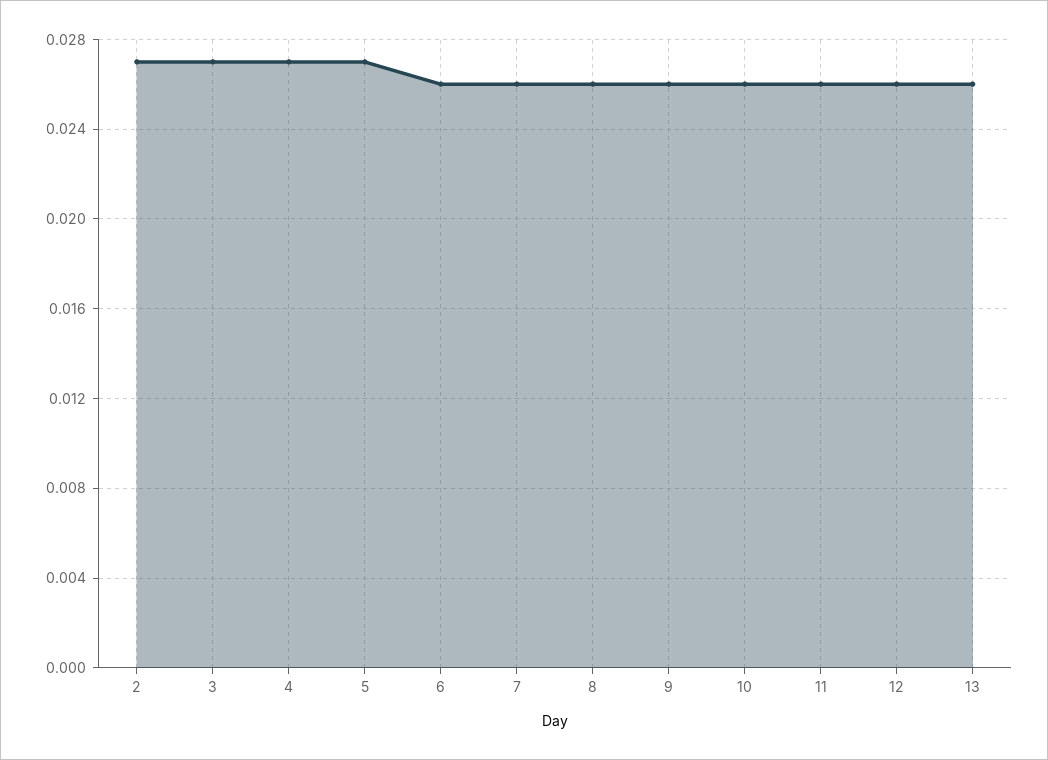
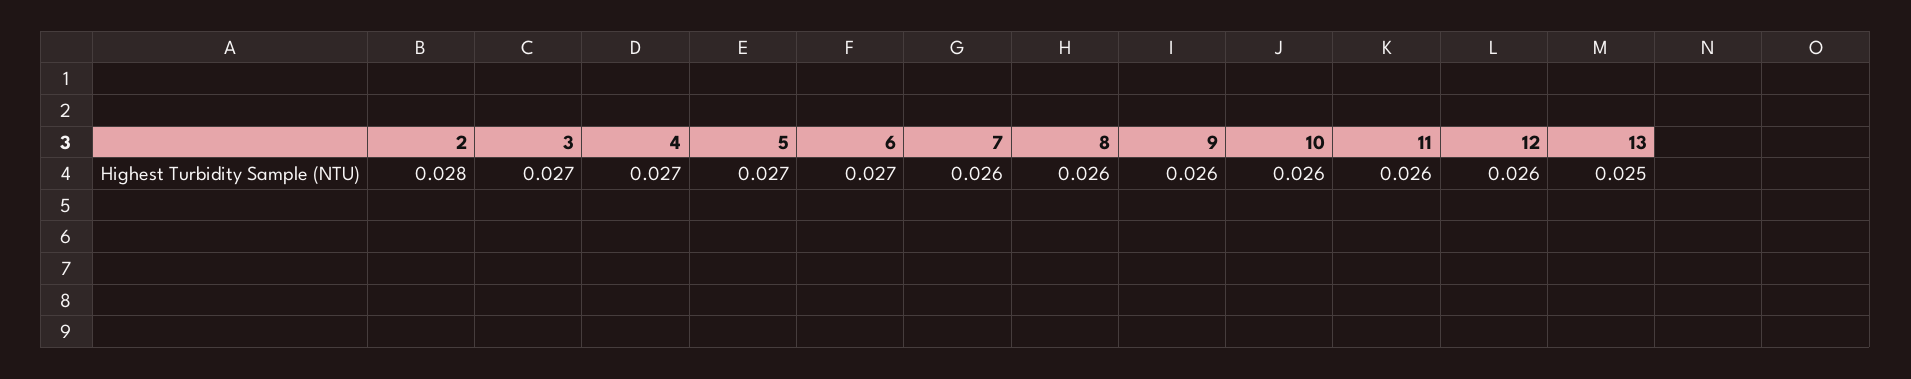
  {
-   "2": 0.027,
+   "2": 0.028,
    "3": 0.027,
    "4": 0.027,
    "5": 0.027,
-   "6": 0.026,
+   "6": 0.027,
    "7": 0.026,
    "8": 0.026,
    "9": 0.026,
    "10": 0.026,
    "11": 0.026,
    "12": 0.026,
-   "13": 0.026
+   "13": 0.025
  }

